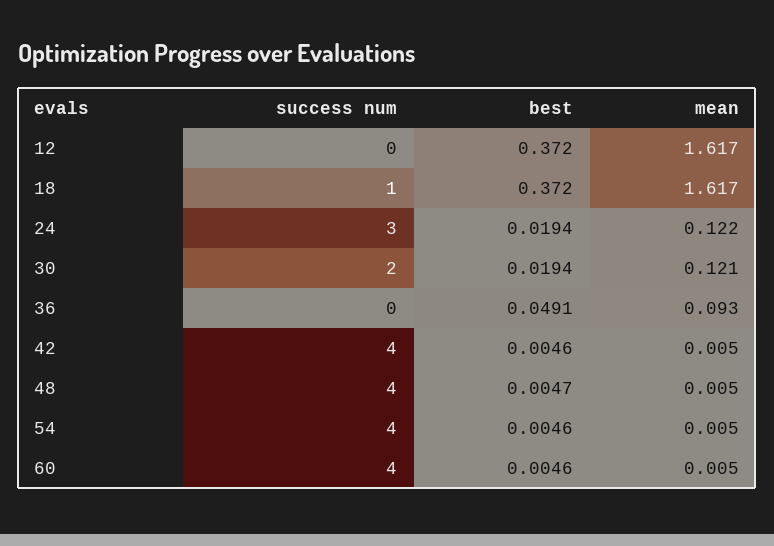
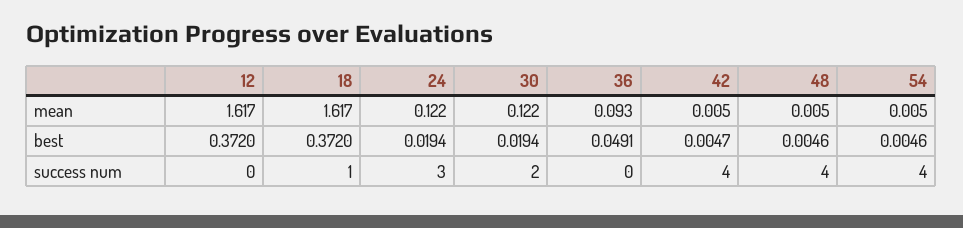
  {
    "success num": {
      "12": 0,
      "18": 1,
      "24": 3,
      "30": 2,
      "36": 0,
      "42": 4,
      "48": 4,
-     "54": 4,
+     "54": 4
-     "60": 4
    },
    "best": {
      "12": 0.372,
      "18": 0.372,
      "24": 0.0194,
      "30": 0.0194,
      "36": 0.0491,
-     "42": 0.0046,
+     "42": 0.0047,
-     "48": 0.0047,
+     "48": 0.0046,
-     "54": 0.0046,
+     "54": 0.0046
-     "60": 0.0046
    },
    "mean": {
      "12": 1.617,
      "18": 1.617,
      "24": 0.122,
-     "30": 0.121,
+     "30": 0.122,
      "36": 0.093,
      "42": 0.005,
      "48": 0.005,
-     "54": 0.005,
+     "54": 0.005
-     "60": 0.005
    }
  }

